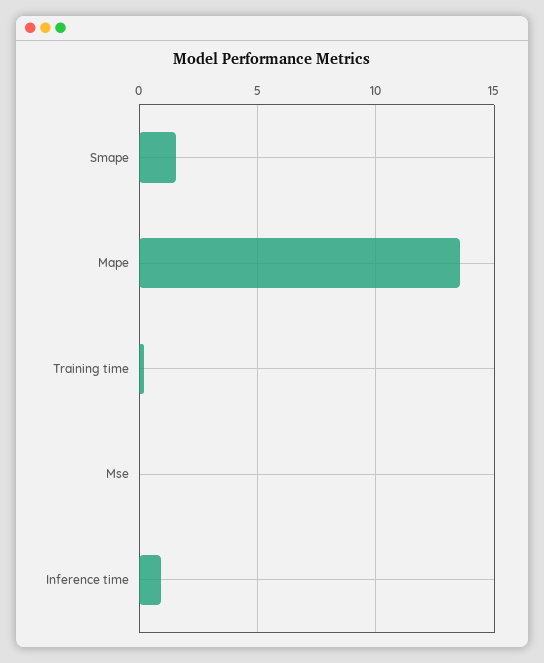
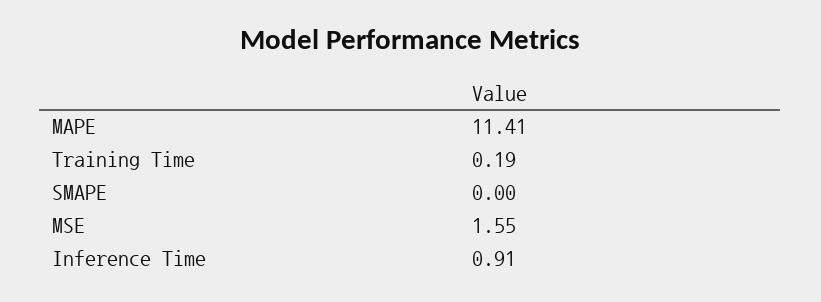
  {
-   "Smape": 1.5,
+   "Smape": 0,
-   "Mape": 13.5,
+   "Mape": 11.41,
    "Training time": 0.19,
-   "Mse": 0,
+   "Mse": 1.55,
    "Inference time": 0.91
  }

